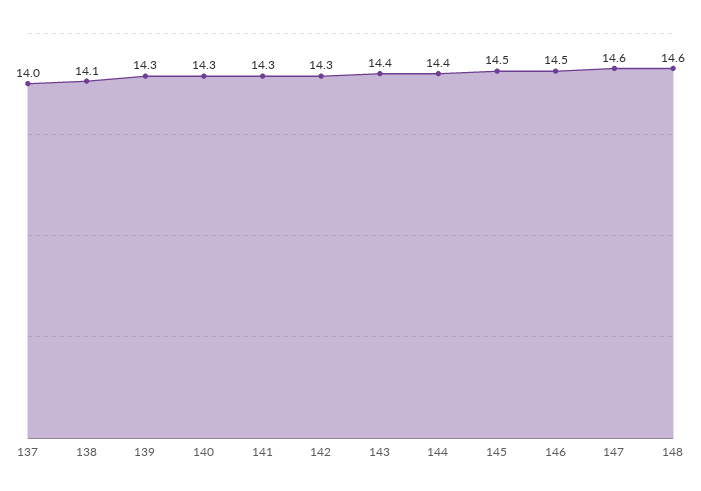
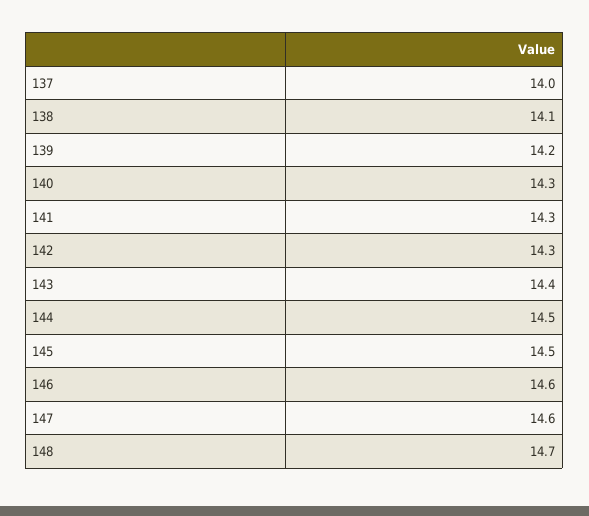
  {
    "137": 14,
    "138": 14.1,
-   "139": 14.3,
+   "139": 14.2,
    "140": 14.3,
    "141": 14.3,
    "142": 14.3,
    "143": 14.4,
-   "144": 14.4,
+   "144": 14.5,
    "145": 14.5,
-   "146": 14.5,
+   "146": 14.6,
    "147": 14.6,
-   "148": 14.6
+   "148": 14.7
  }

